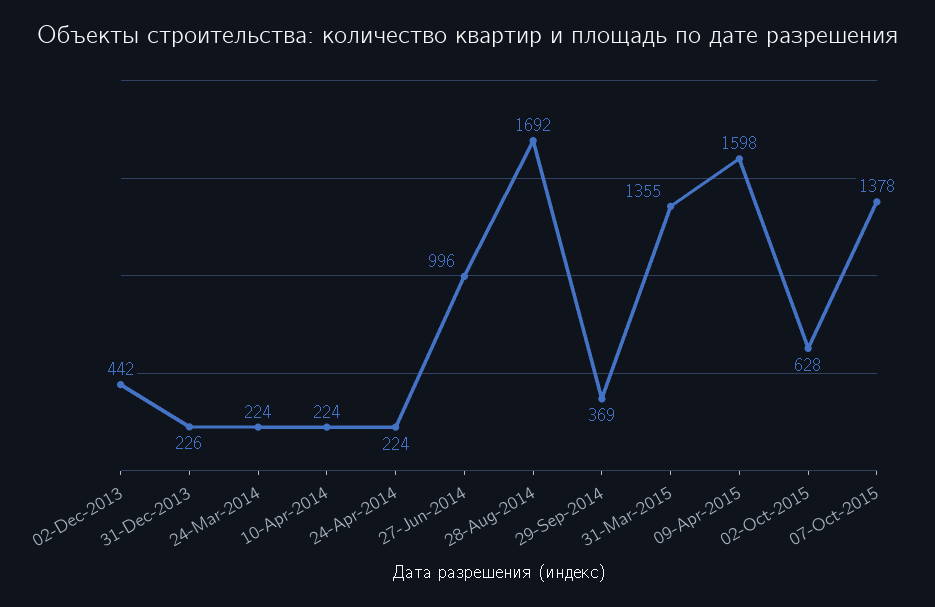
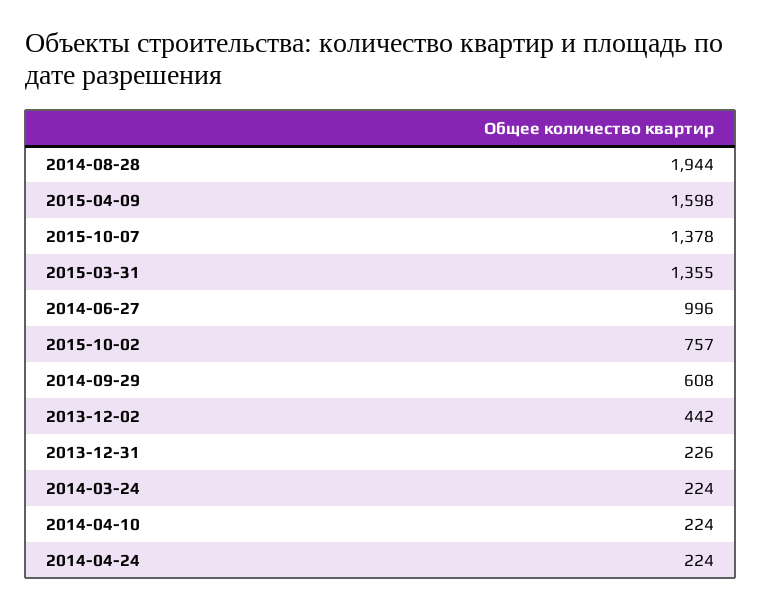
  {
    "02-Dec-2013": 442,
    "31-Dec-2013": 226,
    "24-Mar-2014": 224,
    "10-Apr-2014": 224,
    "24-Apr-2014": 224,
    "27-Jun-2014": 996,
-   "28-Aug-2014": 1692,
+   "28-Aug-2014": 1944,
-   "29-Sep-2014": 369,
+   "29-Sep-2014": 608,
    "31-Mar-2015": 1355,
    "09-Apr-2015": 1598,
-   "02-Oct-2015": 628,
+   "02-Oct-2015": 757,
    "07-Oct-2015": 1378
  }

